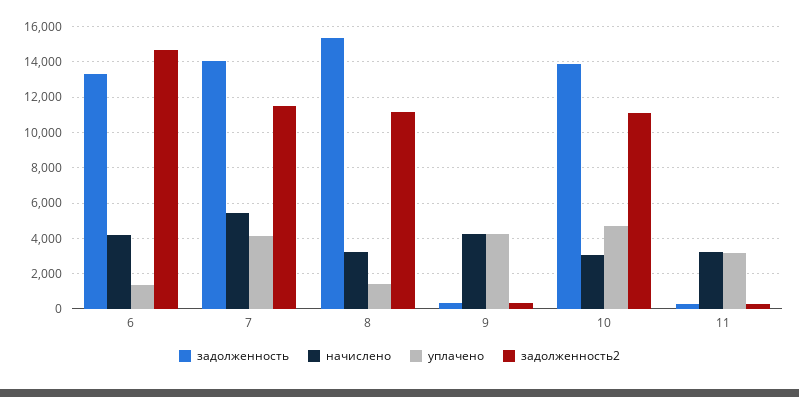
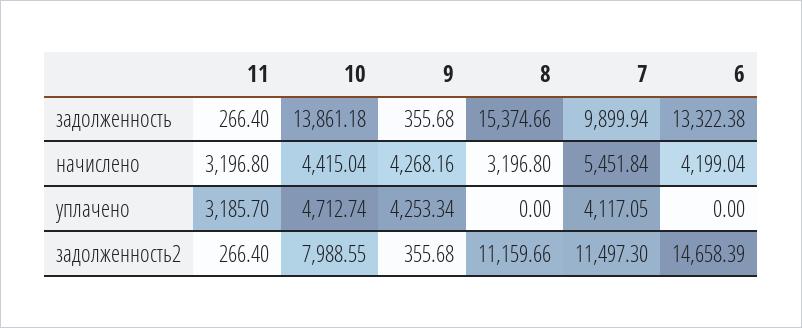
  {
    "задолженность": {
      "6": 13322.38,
-     "7": 14000,
+     "7": 9899.94,
      "8": 15374.66,
      "9": 355.68,
      "10": 13861.18,
      "11": 266.4
    },
    "начислено": {
      "6": 4199.04,
      "7": 5451.84,
      "8": 3196.8,
      "9": 4268.16,
-     "10": 3000,
+     "10": 4415.04,
      "11": 3196.8
    },
    "уплачено": {
-     "6": 1500,
+     "6": 0,
      "7": 4117.05,
-     "8": 1500,
+     "8": 0,
      "9": 4253.34,
      "10": 4712.74,
      "11": 3185.7
    },
    "задолженность2": {
      "6": 14658.39,
      "7": 11497.3,
      "8": 11159.66,
      "9": 355.68,
-     "10": 11000,
+     "10": 7988.55,
      "11": 266.4
    }
  }

